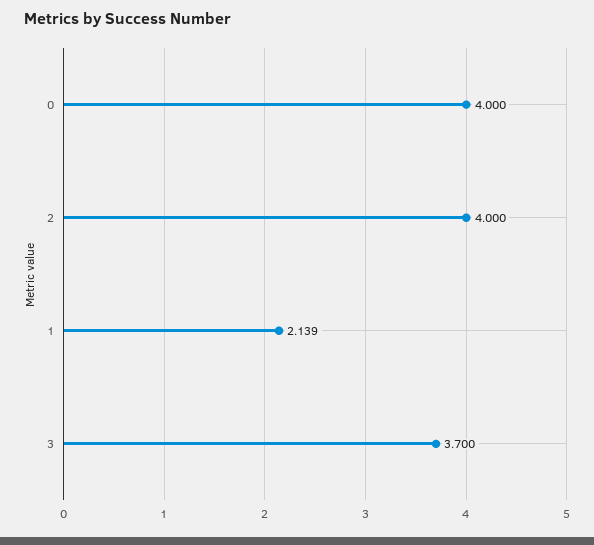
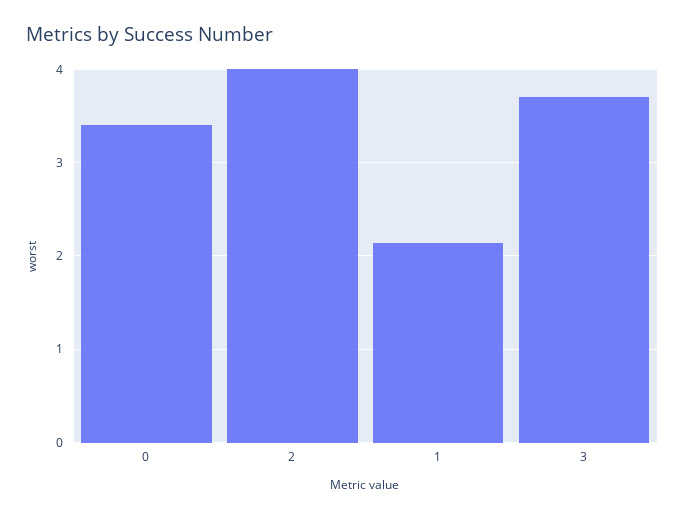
  {
-   "0": 4,
+   "0": 3.4,
    "2": 4,
    "1": 2.139,
    "3": 3.7
  }

